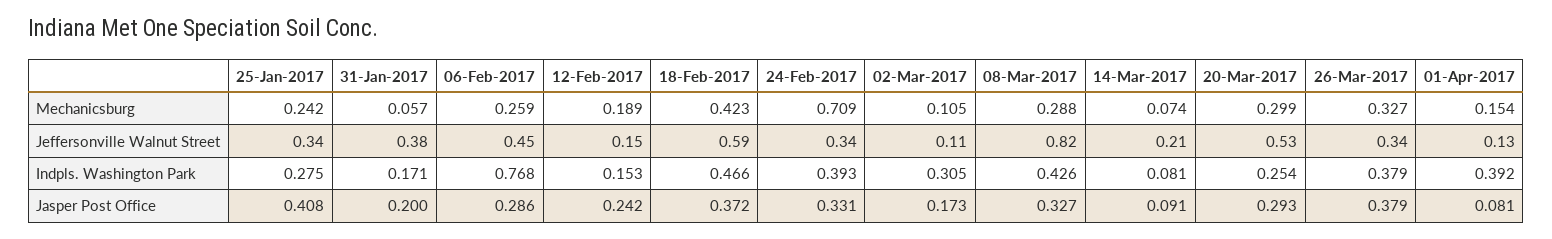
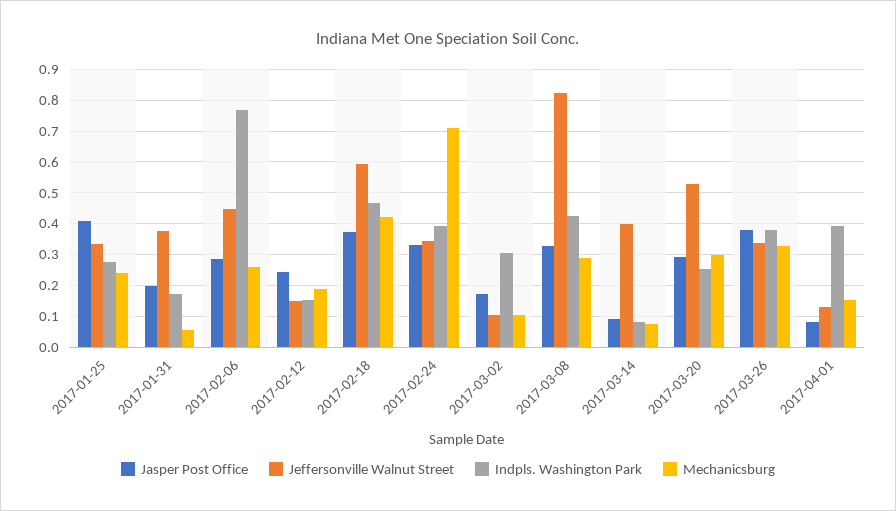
  {
    "Mechanicsburg": {
      "25-Jan-2017": 0.242,
      "31-Jan-2017": 0.057,
      "06-Feb-2017": 0.259,
      "12-Feb-2017": 0.189,
      "18-Feb-2017": 0.423,
      "24-Feb-2017": 0.709,
      "02-Mar-2017": 0.105,
      "08-Mar-2017": 0.288,
      "14-Mar-2017": 0.074,
      "20-Mar-2017": 0.299,
      "26-Mar-2017": 0.327,
      "01-Apr-2017": 0.154
    },
    "Jeffersonville Walnut Street": {
      "25-Jan-2017": 0.34,
      "31-Jan-2017": 0.38,
      "06-Feb-2017": 0.45,
      "12-Feb-2017": 0.15,
      "18-Feb-2017": 0.59,
      "24-Feb-2017": 0.34,
      "02-Mar-2017": 0.11,
      "08-Mar-2017": 0.82,
-     "14-Mar-2017": 0.21,
+     "14-Mar-2017": 0.4,
      "20-Mar-2017": 0.53,
      "26-Mar-2017": 0.34,
      "01-Apr-2017": 0.13
    },
    "Indpls. Washington Park": {
      "25-Jan-2017": 0.275,
      "31-Jan-2017": 0.171,
      "06-Feb-2017": 0.768,
      "12-Feb-2017": 0.153,
      "18-Feb-2017": 0.466,
      "24-Feb-2017": 0.393,
      "02-Mar-2017": 0.305,
      "08-Mar-2017": 0.426,
      "14-Mar-2017": 0.081,
      "20-Mar-2017": 0.254,
      "26-Mar-2017": 0.379,
      "01-Apr-2017": 0.392
    },
    "Jasper Post Office": {
      "25-Jan-2017": 0.408,
      "31-Jan-2017": 0.2,
      "06-Feb-2017": 0.286,
      "12-Feb-2017": 0.242,
      "18-Feb-2017": 0.372,
      "24-Feb-2017": 0.331,
      "02-Mar-2017": 0.173,
      "08-Mar-2017": 0.327,
      "14-Mar-2017": 0.091,
      "20-Mar-2017": 0.293,
      "26-Mar-2017": 0.379,
      "01-Apr-2017": 0.081
    }
  }

